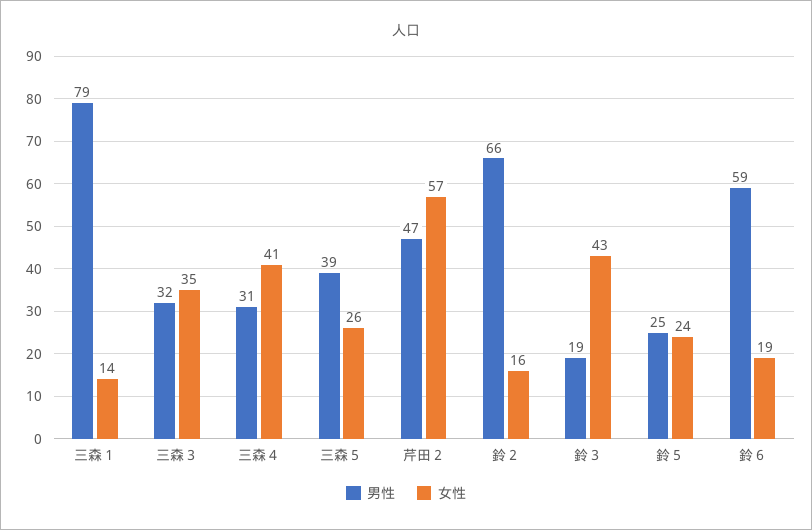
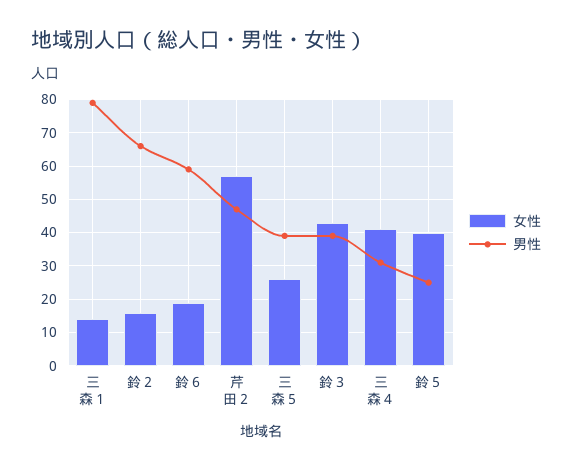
  {
    "男性": {
      "三森１": 79,
-     "三森３": 32,
      "三森４": 31,
      "三森５": 39,
      "芹田２": 47,
      "鈴２": 66,
-     "鈴３": 19,
+     "鈴３": 40,
      "鈴５": 25,
      "鈴６": 59
    },
    "女性": {
      "三森１": 14,
-     "三森３": 35,
      "三森４": 41,
      "三森５": 26,
      "芹田２": 57,
      "鈴２": 16,
      "鈴３": 43,
-     "鈴５": 24,
+     "鈴５": 40,
      "鈴６": 19
    }
  }

